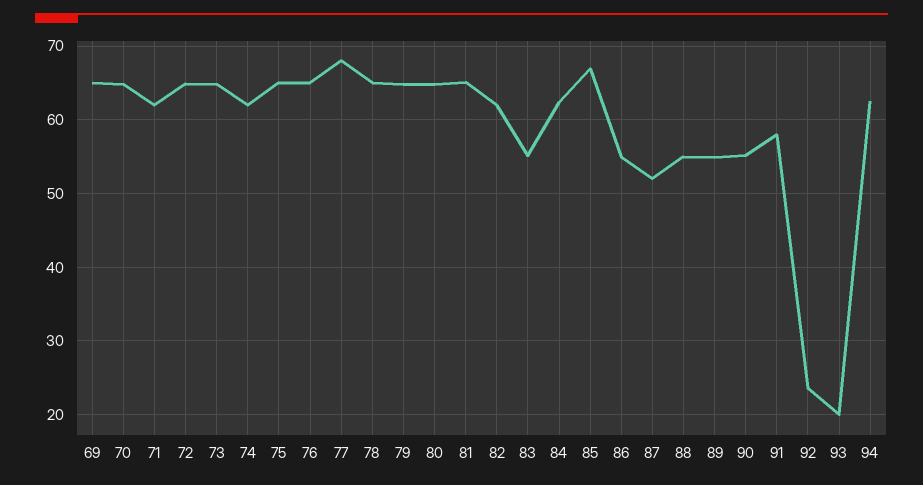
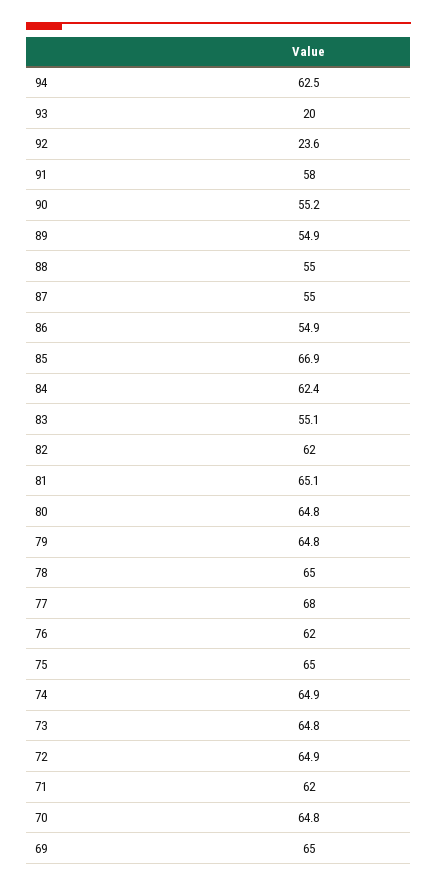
  {
    "69": 65,
    "70": 64.8,
    "71": 62,
    "72": 64.9,
    "73": 64.8,
-   "74": 62,
+   "74": 64.9,
    "75": 65,
-   "76": 65,
+   "76": 62,
    "77": 68,
    "78": 65,
    "79": 64.8,
    "80": 64.8,
    "81": 65.1,
    "82": 62,
    "83": 55.1,
    "84": 62.4,
    "85": 66.9,
    "86": 54.9,
-   "87": 52,
+   "87": 55,
    "88": 55,
    "89": 54.9,
    "90": 55.2,
    "91": 58,
    "92": 23.6,
    "93": 20,
    "94": 62.5
  }

